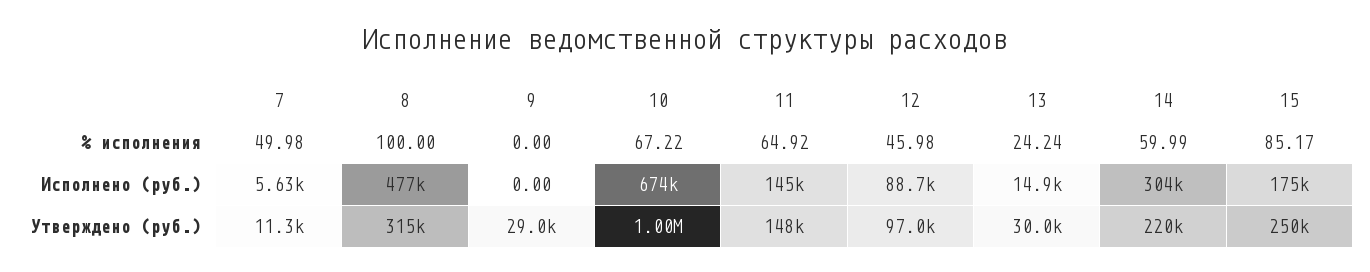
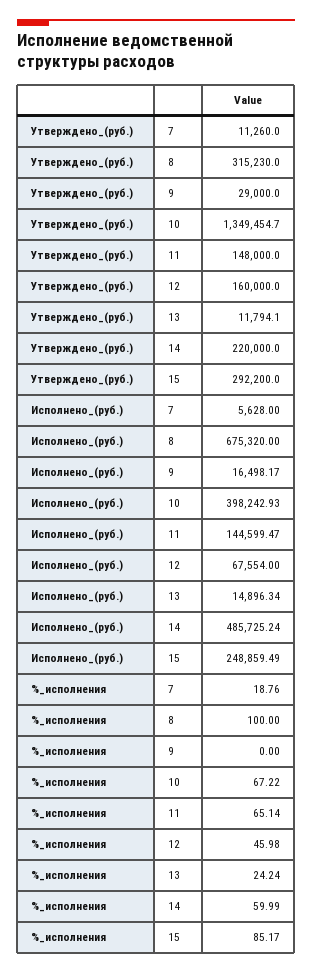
  {
    "7": {
-     "% исполнения": 49.98,
+     "% исполнения": 18.76,
      "Исполнено (руб.)": 5628,
      "Утверждено (руб.)": 11260
    },
    "8": {
      "% исполнения": 100,
-     "Исполнено (руб.)": 477000,
+     "Исполнено (руб.)": 675320,
      "Утверждено (руб.)": 315230
    },
    "9": {
      "% исполнения": 0,
-     "Исполнено (руб.)": 0,
+     "Исполнено (руб.)": 16498.17,
      "Утверждено (руб.)": 29000
    },
    "10": {
      "% исполнения": 67.22,
-     "Исполнено (руб.)": 674000,
+     "Исполнено (руб.)": 398242.93,
-     "Утверждено (руб.)": 1000000
+     "Утверждено (руб.)": 1349454.7
    },
    "11": {
-     "% исполнения": 64.92,
+     "% исполнения": 65.14,
      "Исполнено (руб.)": 144599.47,
      "Утверждено (руб.)": 148000
    },
    "12": {
      "% исполнения": 45.98,
-     "Исполнено (руб.)": 88700,
+     "Исполнено (руб.)": 67554,
-     "Утверждено (руб.)": 97000
+     "Утверждено (руб.)": 160000
    },
    "13": {
      "% исполнения": 24.24,
      "Исполнено (руб.)": 14896.34,
-     "Утверждено (руб.)": 30000
+     "Утверждено (руб.)": 11794.1
    },
    "14": {
      "% исполнения": 59.99,
-     "Исполнено (руб.)": 304000,
+     "Исполнено (руб.)": 485725.24,
      "Утверждено (руб.)": 220000
    },
    "15": {
      "% исполнения": 85.17,
-     "Исполнено (руб.)": 175000,
+     "Исполнено (руб.)": 248859.49,
-     "Утверждено (руб.)": 250000
+     "Утверждено (руб.)": 292200
    }
  }

